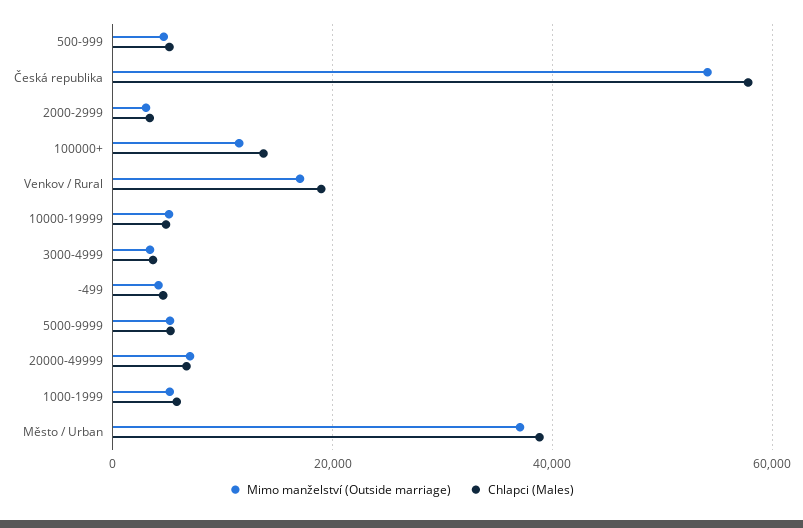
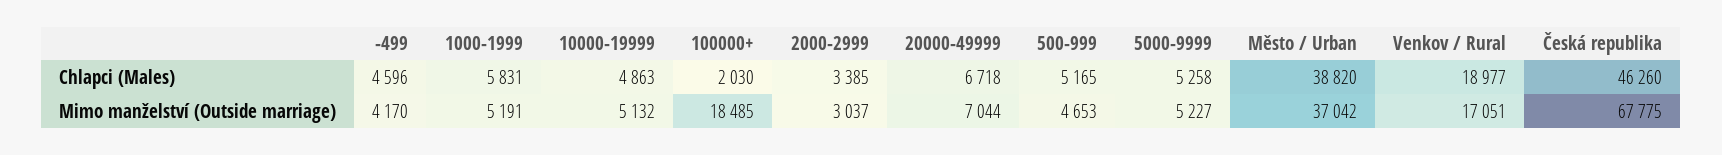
  {
    "Mimo manželství (Outside marriage)": {
      "500-999": 4653,
-     "Česká republika": 54000,
+     "Česká republika": 67775,
      "2000-2999": 3037,
-     "100000+": 12000,
+     "100000+": 18485,
      "Venkov / Rural": 17051,
      "10000-19999": 5132,
-     "3000-4999": 4000,
      "-499": 4170,
      "5000-9999": 5227,
      "20000-49999": 7044,
      "1000-1999": 5191,
      "Město / Urban": 37042
    },
    "Chlapci (Males)": {
      "500-999": 5165,
-     "Česká republika": 58000,
+     "Česká republika": 46260,
      "2000-2999": 3385,
-     "100000+": 14000,
+     "100000+": 2030,
      "Venkov / Rural": 18977,
      "10000-19999": 4863,
-     "3000-4999": 4000,
      "-499": 4596,
      "5000-9999": 5258,
      "20000-49999": 6718,
      "1000-1999": 5831,
      "Město / Urban": 38820
    }
  }

